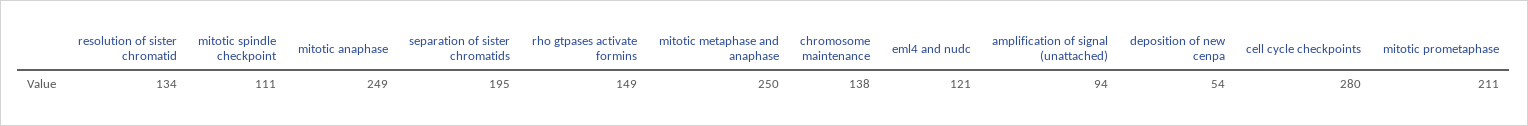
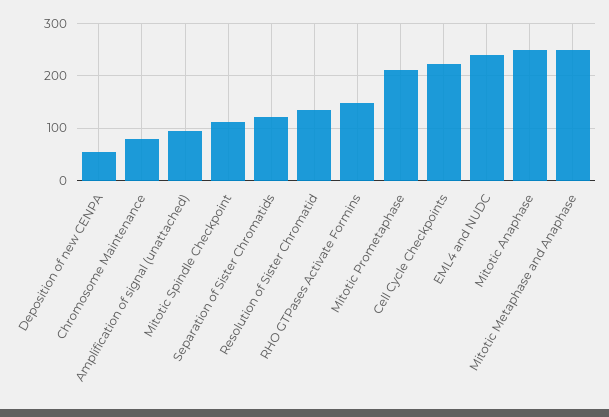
  {
    "resolution of sister chromatid": 134,
    "mitotic spindle checkpoint": 111,
    "mitotic anaphase": 249,
-   "separation of sister chromatids": 195,
+   "separation of sister chromatids": 120,
    "rho gtpases activate formins": 149,
    "mitotic metaphase and anaphase": 250,
-   "chromosome maintenance": 138,
+   "chromosome maintenance": 80,
-   "eml4 and nudc": 121,
+   "eml4 and nudc": 240,
    "amplification of signal (unattached)": 94,
    "deposition of new cenpa": 54,
-   "cell cycle checkpoints": 280,
+   "cell cycle checkpoints": 220,
    "mitotic prometaphase": 211
  }

